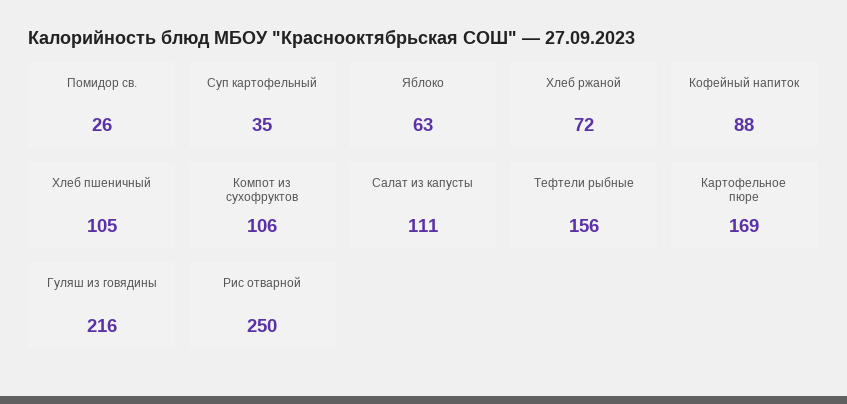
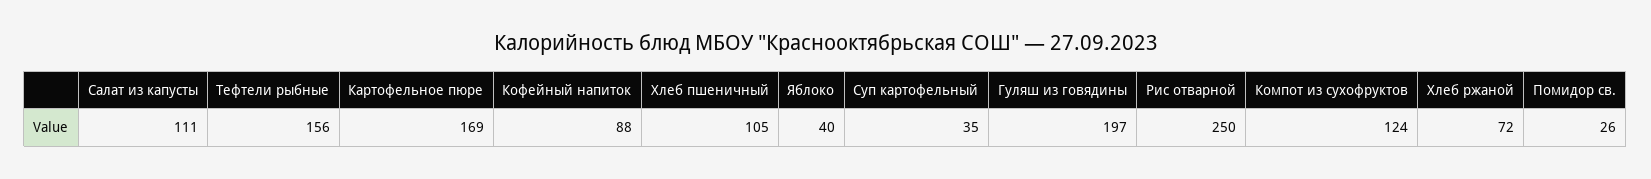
  {
    "Помидор св.": 26,
    "Суп картофельный": 35,
-   "Яблоко": 63,
+   "Яблоко": 40,
    "Хлеб ржаной": 72,
    "Кофейный напиток": 88,
    "Хлеб пшеничный": 105,
-   "Компот из сухофруктов": 106,
+   "Компот из сухофруктов": 124,
    "Салат из капусты": 111,
    "Тефтели рыбные": 156,
    "Картофельное пюре": 169,
-   "Гуляш из говядины": 216,
+   "Гуляш из говядины": 197,
    "Рис отварной": 250
  }

